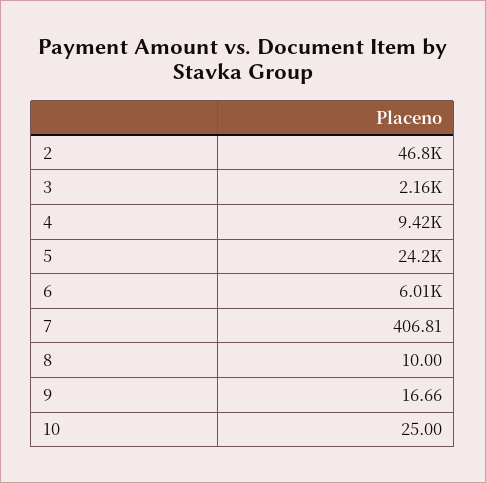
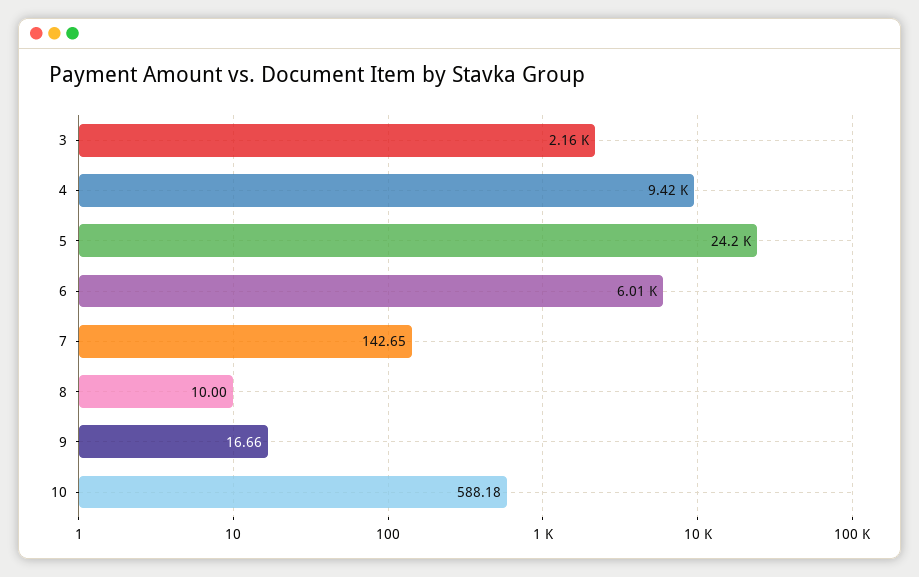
  {
-   "2": 46800,
    "3": 2160,
    "4": 9420,
    "5": 24200,
    "6": 6010,
-   "7": 406.81,
+   "7": 142.65,
    "8": 10,
    "9": 16.66,
-   "10": 25
+   "10": 588.18
  }

